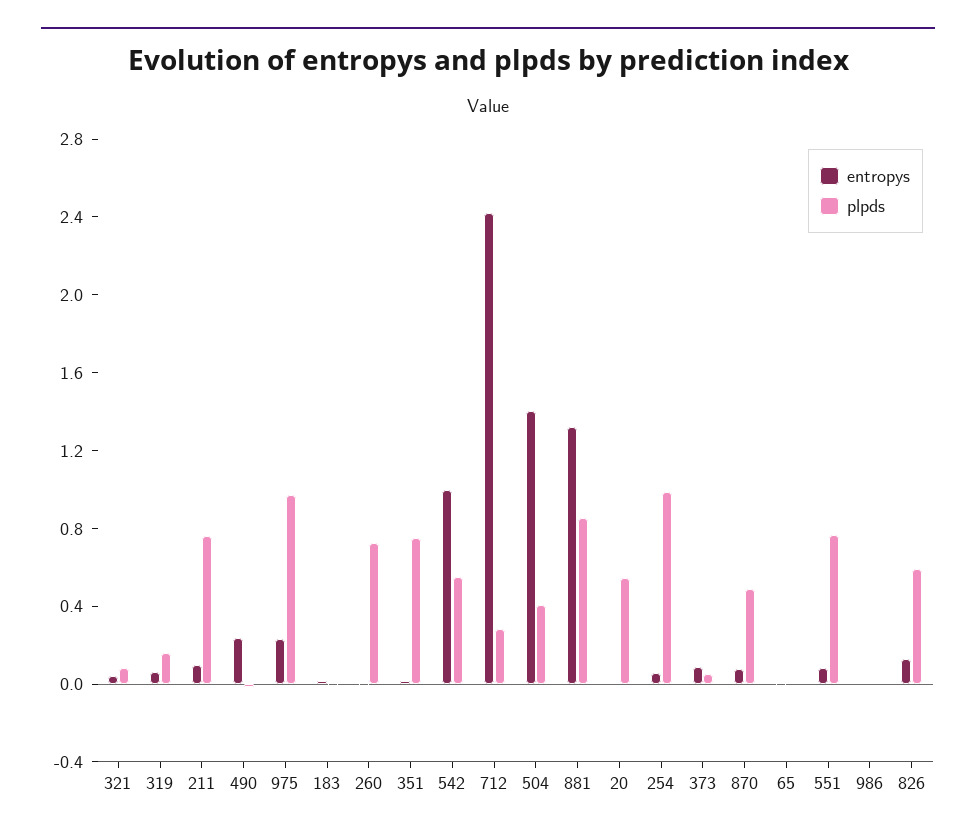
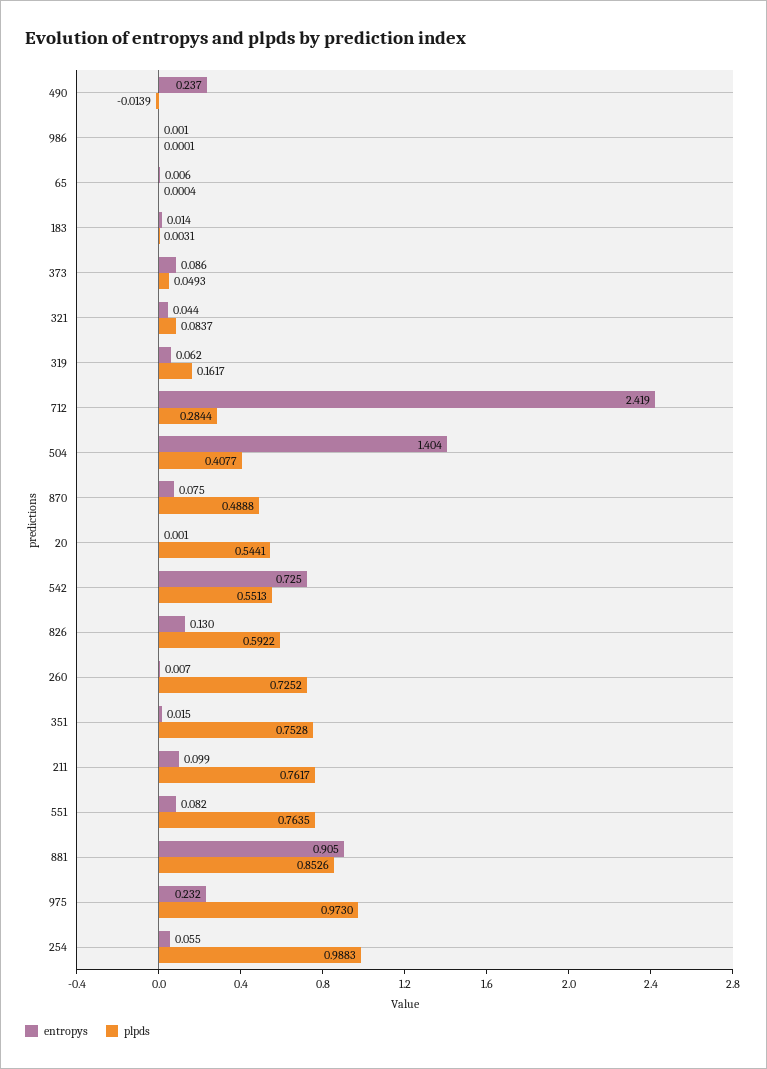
  {
    "entropys": {
      "321": 0.044,
      "319": 0.062,
      "211": 0.099,
      "490": 0.237,
      "975": 0.232,
      "183": 0.014,
      "260": 0.007,
      "351": 0.015,
-     "542": 1,
+     "542": 0.725,
      "712": 2.419,
      "504": 1.404,
-     "881": 1.3,
+     "881": 0.905,
      "20": 0.001,
      "254": 0.055,
      "373": 0.086,
      "870": 0.075,
      "65": 0.006,
      "551": 0.082,
      "986": 0.001,
      "826": 0.13
    },
    "plpds": {
      "321": 0.0837,
      "319": 0.1617,
      "211": 0.7617,
      "490": -0.0139,
      "975": 0.973,
      "183": 0.0031,
      "260": 0.7252,
      "351": 0.7528,
      "542": 0.5513,
      "712": 0.2844,
      "504": 0.4077,
      "881": 0.8526,
      "20": 0.5441,
      "254": 0.9883,
      "373": 0.0493,
      "870": 0.4888,
      "65": 0.0004,
      "551": 0.7635,
      "986": 0.0001,
      "826": 0.5922
    }
  }

